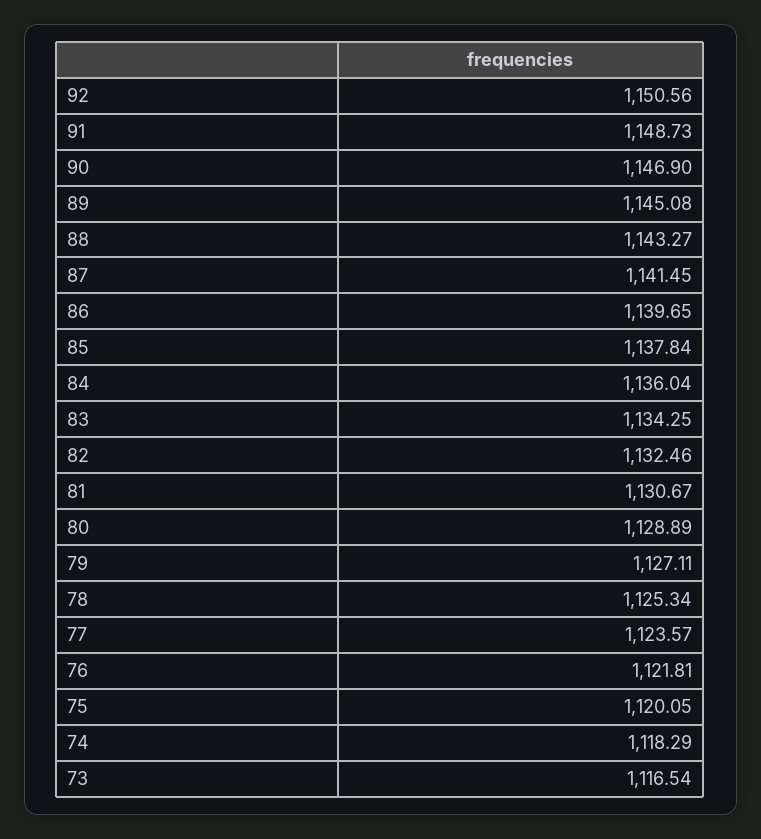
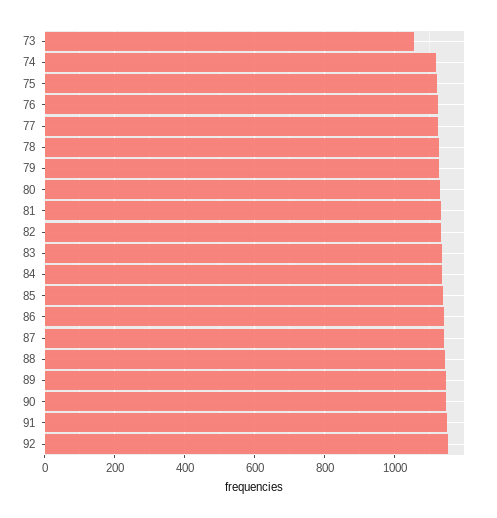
  {
    "92": 1150.56,
    "91": 1148.73,
    "90": 1146.9,
    "89": 1145.08,
    "88": 1143.27,
    "87": 1141.45,
    "86": 1139.65,
    "85": 1137.84,
    "84": 1136.04,
    "83": 1134.25,
    "82": 1132.46,
    "81": 1130.67,
    "80": 1128.89,
    "79": 1127.11,
    "78": 1125.34,
    "77": 1123.57,
    "76": 1121.81,
    "75": 1120.05,
    "74": 1118.29,
-   "73": 1116.54
+   "73": 1060
  }

